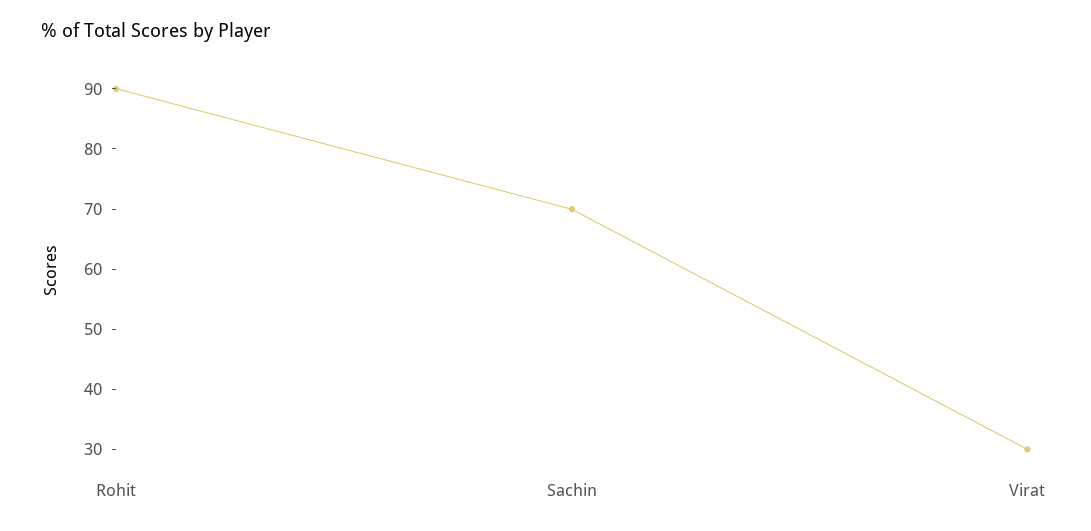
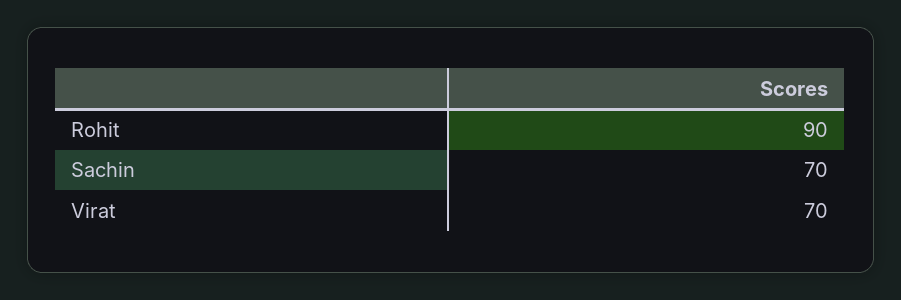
  {
    "Rohit": 90,
    "Sachin": 70,
-   "Virat": 30
+   "Virat": 70
  }

